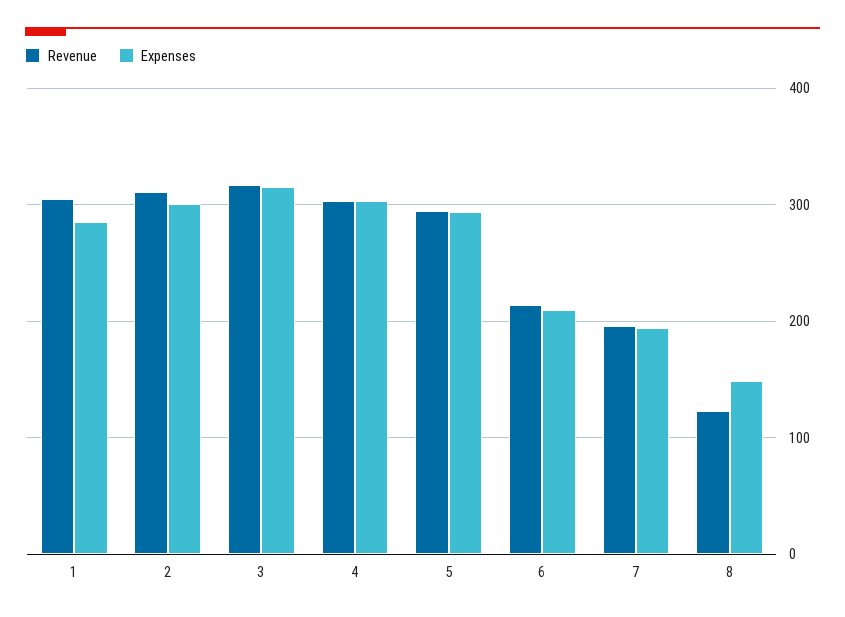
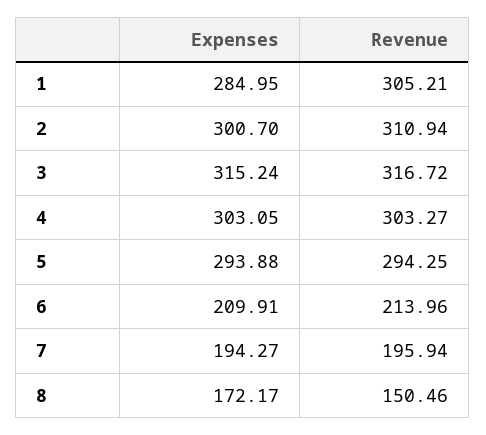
  {
    "Revenue": {
      "1": 305.21,
      "2": 310.94,
      "3": 316.72,
      "4": 303.27,
      "5": 294.25,
      "6": 213.96,
      "7": 195.94,
-     "8": 120
+     "8": 150.46
    },
    "Expenses": {
      "1": 284.95,
      "2": 300.7,
      "3": 315.24,
      "4": 303.05,
      "5": 293.88,
      "6": 209.91,
      "7": 194.27,
-     "8": 150
+     "8": 172.17
    }
  }

